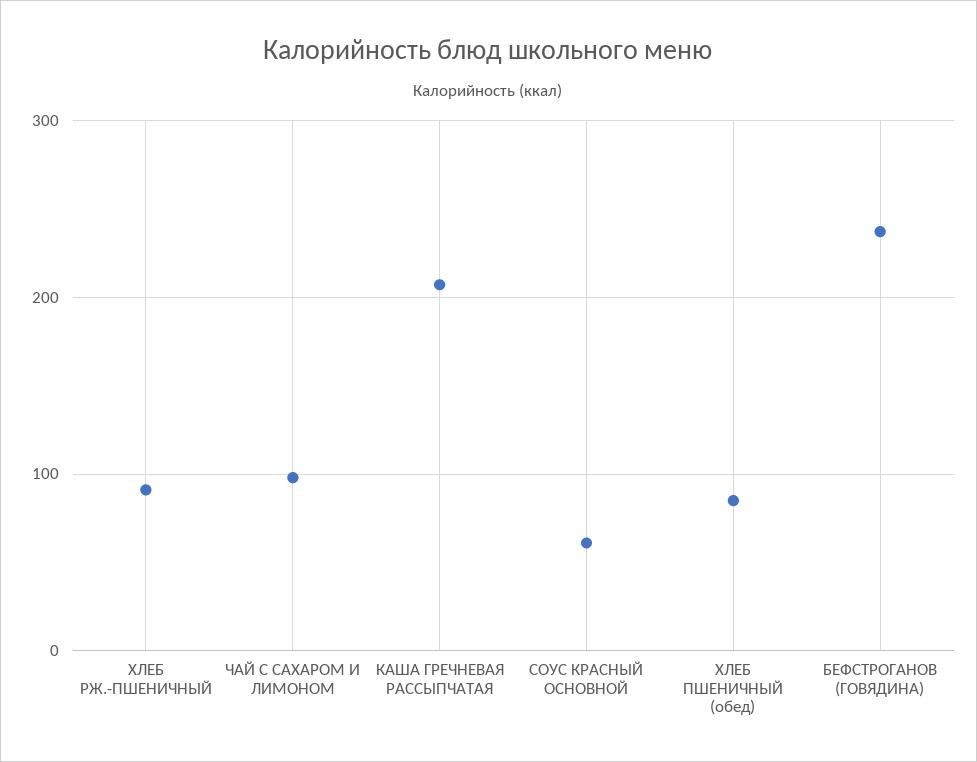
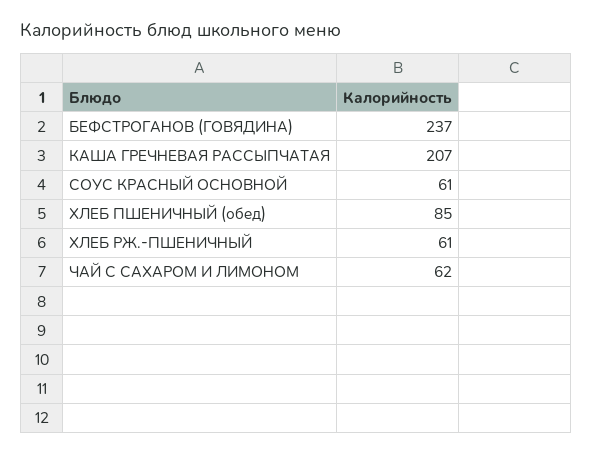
  {
-   "ХЛЕБ РЖ.-ПШЕНИЧНЫЙ": 90,
+   "ХЛЕБ РЖ.-ПШЕНИЧНЫЙ": 61,
-   "ЧАЙ С САХАРОМ И ЛИМОНОМ": 100,
+   "ЧАЙ С САХАРОМ И ЛИМОНОМ": 62,
    "КАША ГРЕЧНЕВАЯ РАССЫПЧАТАЯ": 207,
    "СОУС КРАСНЫЙ ОСНОВНОЙ": 61,
    "ХЛЕБ ПШЕНИЧНЫЙ (обед)": 85,
    "БЕФСТРОГАНОВ (ГОВЯДИНА)": 237
  }

